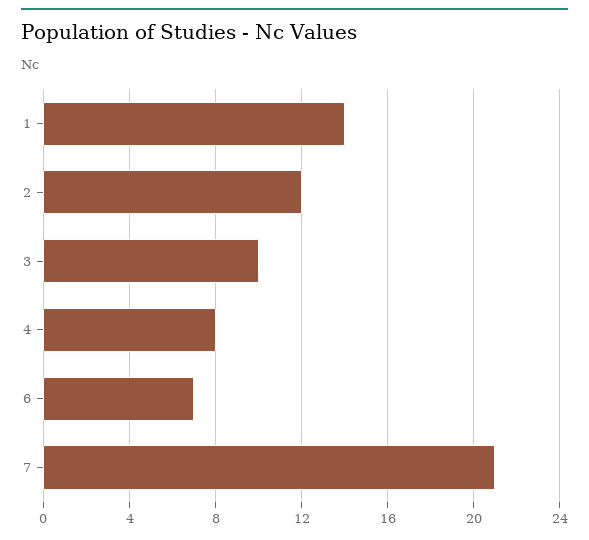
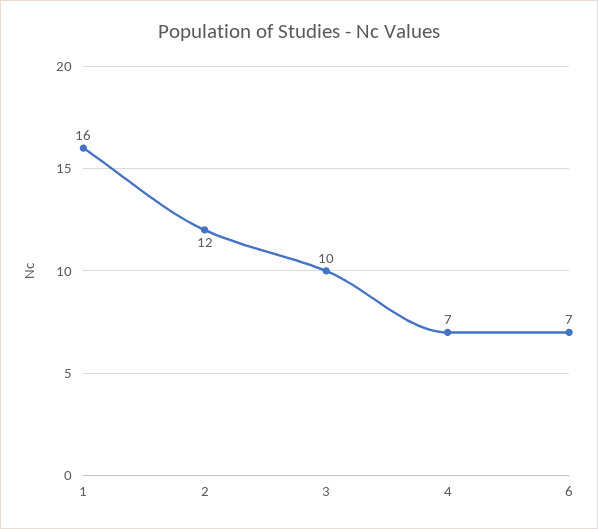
  {
-   "1": 14,
+   "1": 16,
    "2": 12,
    "3": 10,
-   "4": 8,
+   "4": 7,
-   "6": 7,
+   "6": 7
-   "7": 21
  }

